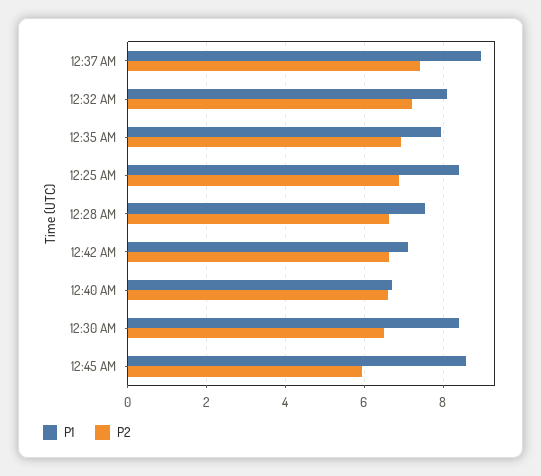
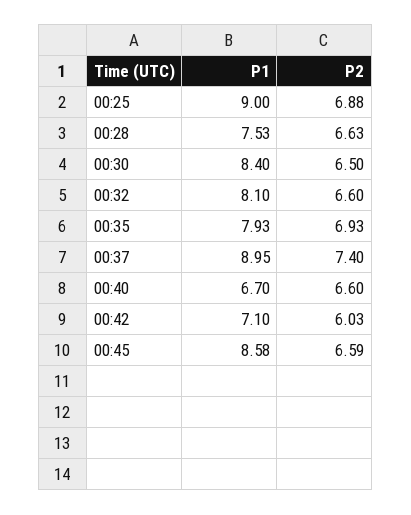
  {
    "P1": {
      "12:37 AM": 8.95,
      "12:32 AM": 8.1,
      "12:35 AM": 7.93,
-     "12:25 AM": 8.4,
+     "12:25 AM": 9,
      "12:28 AM": 7.53,
      "12:42 AM": 7.1,
      "12:40 AM": 6.7,
      "12:30 AM": 8.4,
      "12:45 AM": 8.58
    },
    "P2": {
      "12:37 AM": 7.4,
-     "12:32 AM": 7.2,
+     "12:32 AM": 6.6,
      "12:35 AM": 6.93,
      "12:25 AM": 6.88,
      "12:28 AM": 6.63,
-     "12:42 AM": 6.6,
+     "12:42 AM": 6.03,
      "12:40 AM": 6.6,
      "12:30 AM": 6.5,
-     "12:45 AM": 6
+     "12:45 AM": 6.59
    }
  }

